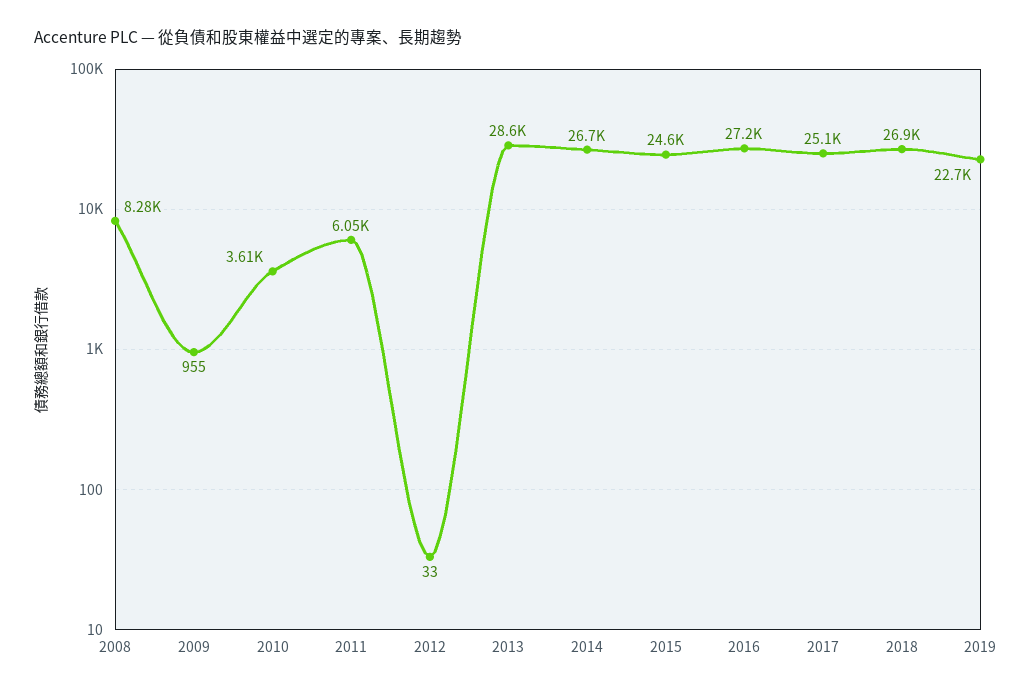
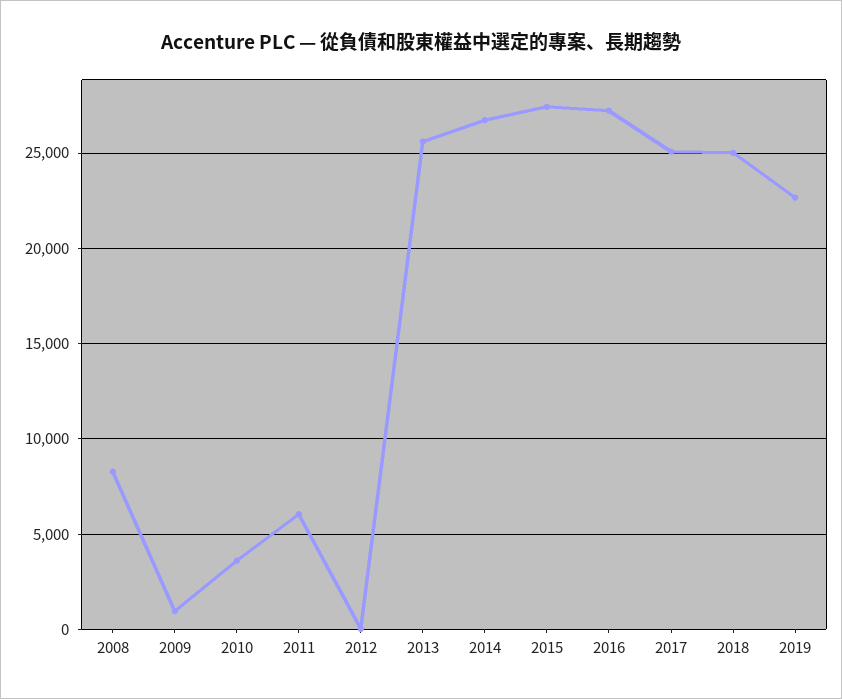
  {
    "2008": 8280,
    "2009": 955,
    "2010": 3610,
    "2011": 6050,
    "2012": 33,
-   "2013": 28600,
+   "2013": 25500,
    "2014": 26700,
-   "2015": 24600,
+   "2015": 27500,
    "2016": 27200,
    "2017": 25100,
-   "2018": 26900,
+   "2018": 25000,
    "2019": 22700
  }

